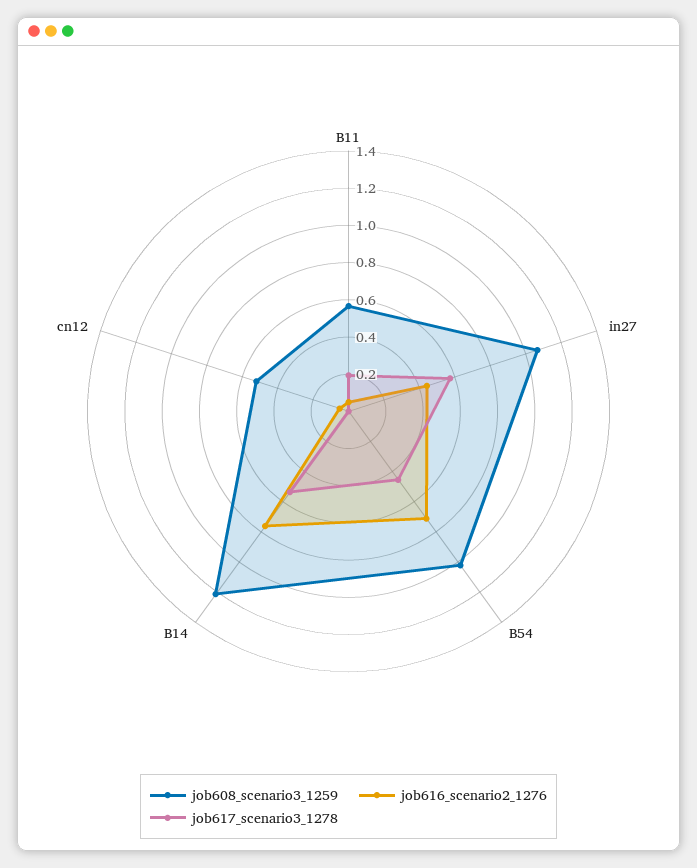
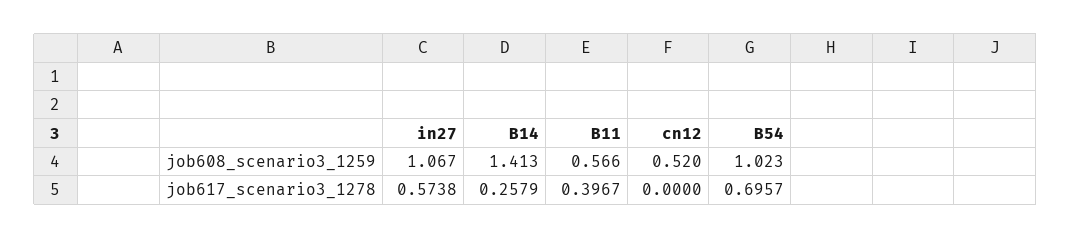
  {
    "job608_scenario3_1259": {
      "B11": 0.566,
      "in27": 1.067,
      "B54": 1.023,
-     "B14": 1.2,
+     "B14": 1.413,
      "cn12": 0.52
    },
-   "job616_scenario2_1276": {
-     "B11": 0.05,
-     "in27": 0.45,
-     "B54": 0.7,
-     "B14": 0.75,
-     "cn12": 0.05
-   },
    "job617_scenario3_1278": {
-     "B11": 0.2,
+     "B11": 0.3967,
      "in27": 0.5738,
-     "B54": 0.45,
+     "B54": 0.6957,
-     "B14": 0.55,
+     "B14": 0.2579,
      "cn12": 0
    }
  }

